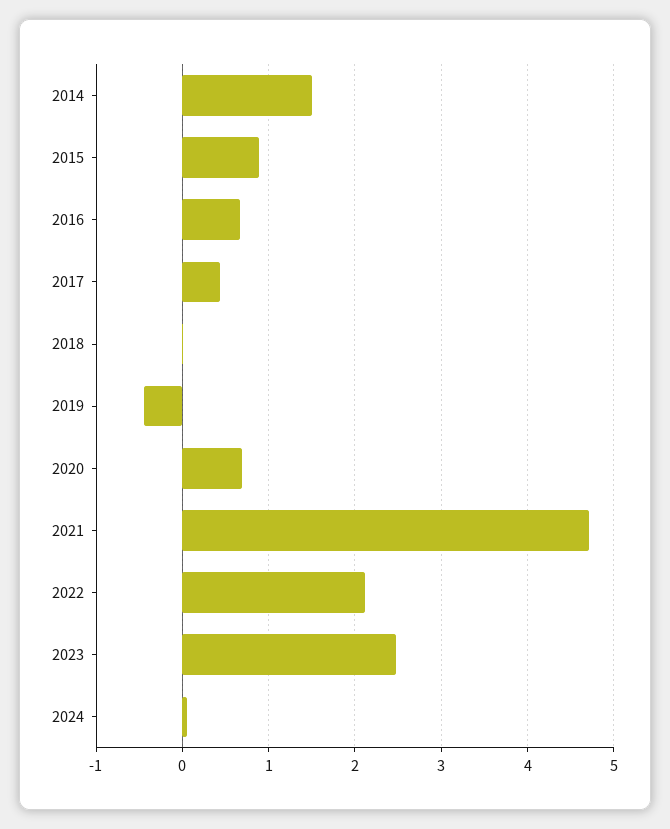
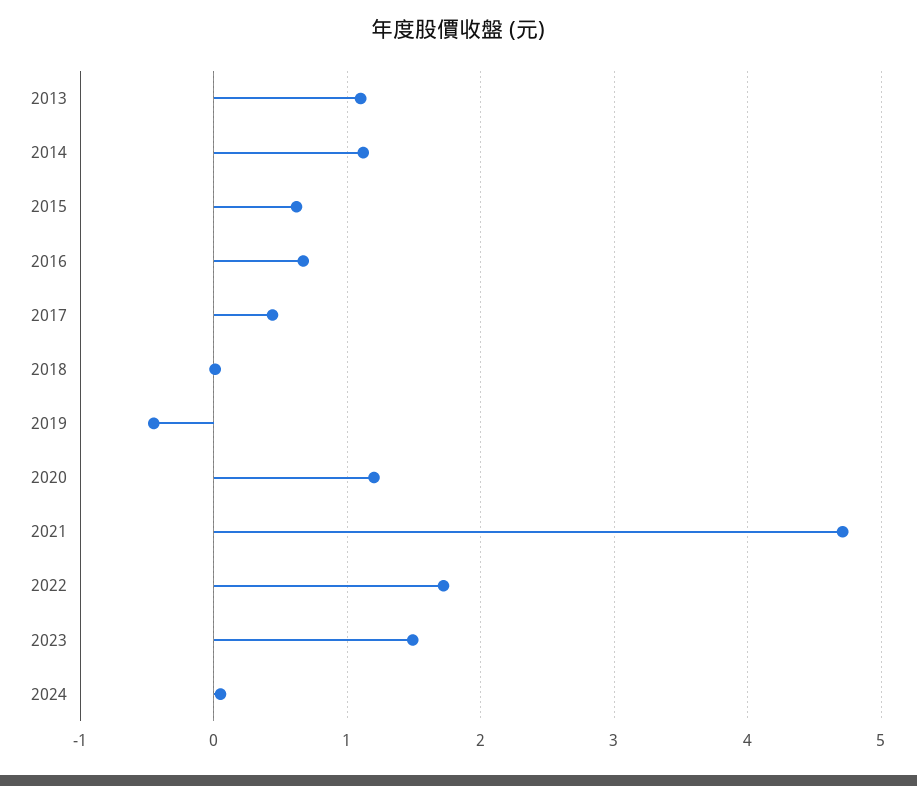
  {
-   "2014": 1.5,
+   "2014": 1.1,
-   "2015": 0.9,
+   "2015": 0.6,
    "2016": 0.7,
    "2017": 0.4,
    "2018": 0,
    "2019": -0.5,
-   "2020": 0.7,
+   "2020": 1.2,
    "2021": 4.7,
-   "2022": 2.1,
+   "2022": 1.7,
-   "2023": 2.5,
+   "2023": 1.5,
-   "2024": 0.1
+   "2024": 0.1,
+   "2013": 1.1
  }

